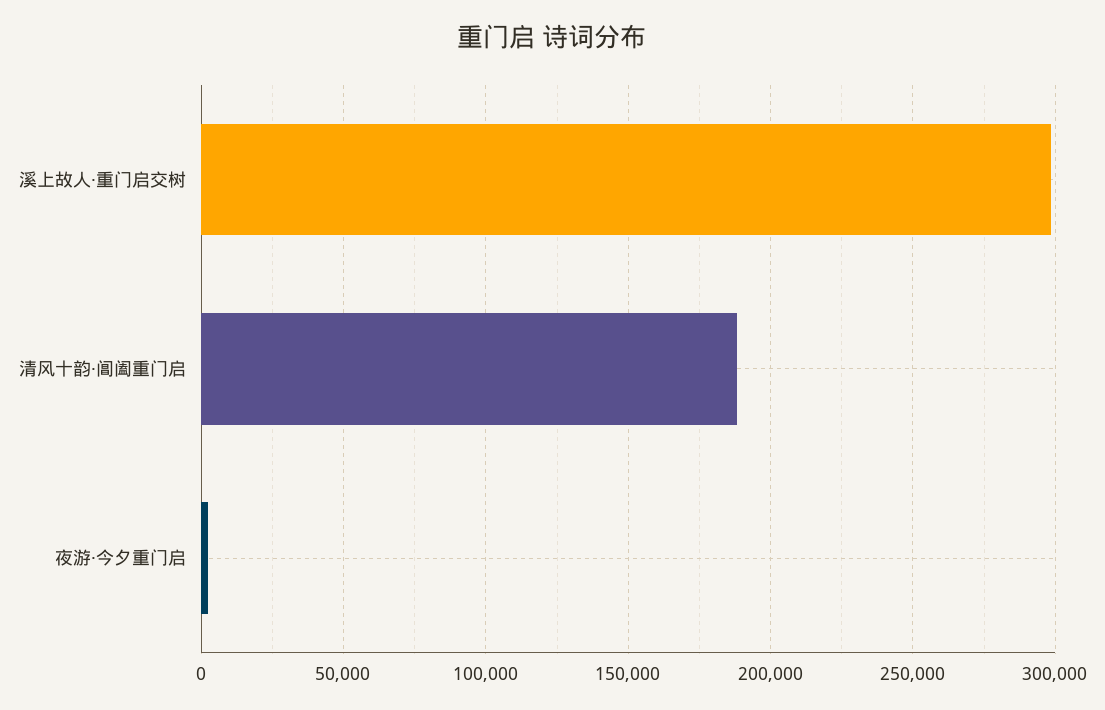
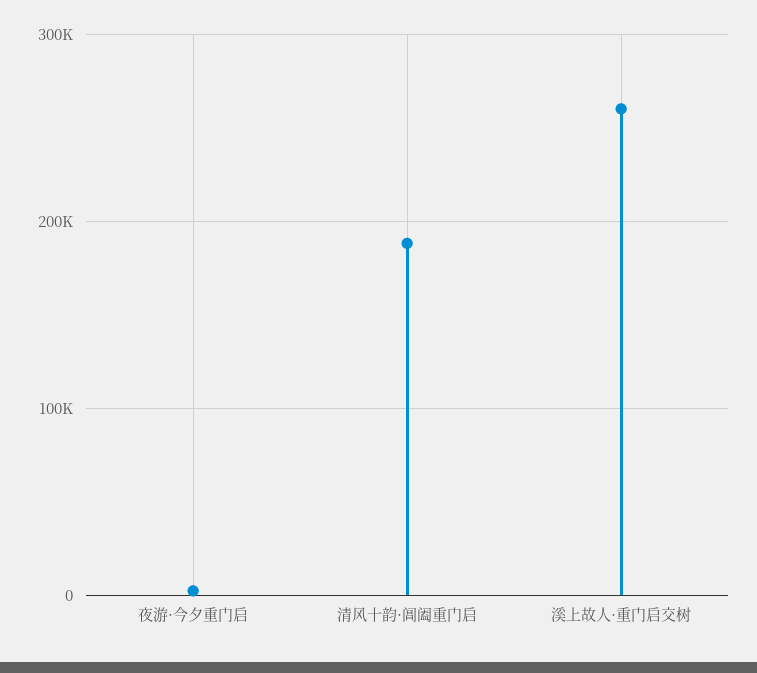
  {
-   "溪上故人·重门启交树": 300000,
+   "溪上故人·重门启交树": 260000,
    "清风十韵·阊阖重门启": 190000,
    "夜游·今夕重门启": 0
  }

